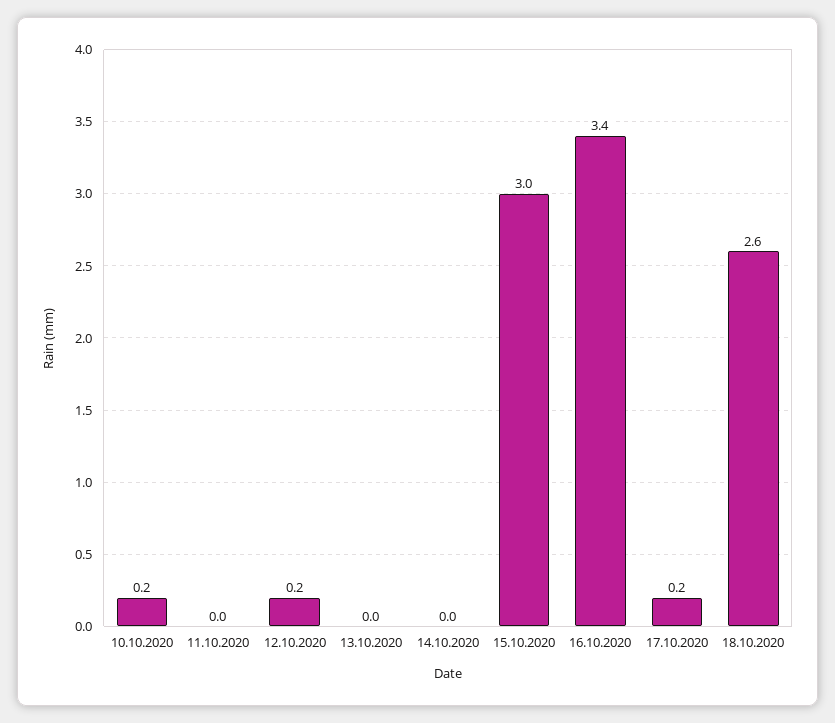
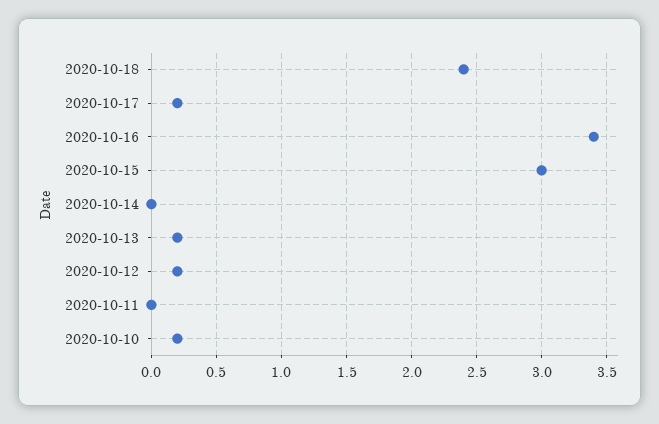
  {
    "10.10.2020": 0.2,
    "11.10.2020": 0,
    "12.10.2020": 0.2,
-   "13.10.2020": 0,
+   "13.10.2020": 0.2,
    "14.10.2020": 0,
    "15.10.2020": 3,
    "16.10.2020": 3.4,
    "17.10.2020": 0.2,
-   "18.10.2020": 2.6
+   "18.10.2020": 2.4
  }

